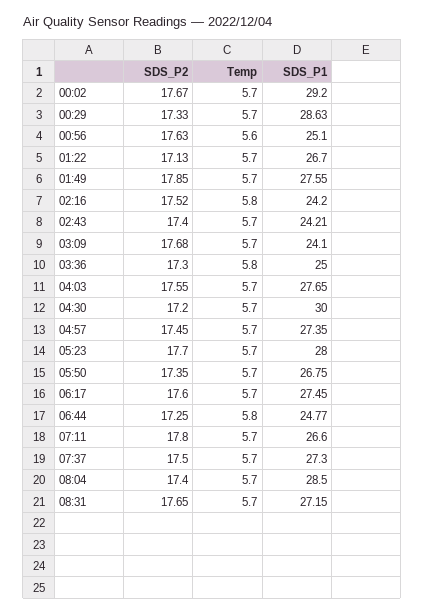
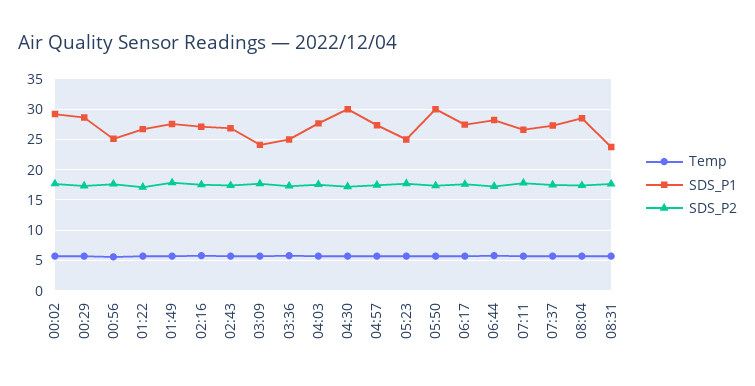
  {
    "SDS_P2": {
      "00:02": 17.67,
      "00:29": 17.33,
      "00:56": 17.63,
      "01:22": 17.13,
      "01:49": 17.85,
      "02:16": 17.52,
      "02:43": 17.4,
      "03:09": 17.68,
      "03:36": 17.3,
      "04:03": 17.55,
      "04:30": 17.2,
      "04:57": 17.45,
      "05:23": 17.7,
      "05:50": 17.35,
      "06:17": 17.6,
      "06:44": 17.25,
      "07:11": 17.8,
      "07:37": 17.5,
      "08:04": 17.4,
      "08:31": 17.65
    },
    "Temp": {
      "00:02": 5.7,
      "00:29": 5.7,
      "00:56": 5.6,
      "01:22": 5.7,
      "01:49": 5.7,
      "02:16": 5.8,
      "02:43": 5.7,
      "03:09": 5.7,
      "03:36": 5.8,
      "04:03": 5.7,
      "04:30": 5.7,
      "04:57": 5.7,
      "05:23": 5.7,
      "05:50": 5.7,
      "06:17": 5.7,
      "06:44": 5.8,
      "07:11": 5.7,
      "07:37": 5.7,
      "08:04": 5.7,
      "08:31": 5.7
    },
    "SDS_P1": {
      "00:02": 29.2,
      "00:29": 28.63,
      "00:56": 25.1,
      "01:22": 26.7,
      "01:49": 27.55,
-     "02:16": 24.2,
+     "02:16": 27,
-     "02:43": 24.21,
+     "02:43": 27,
      "03:09": 24.1,
      "03:36": 25,
      "04:03": 27.65,
      "04:30": 30,
      "04:57": 27.35,
-     "05:23": 28,
+     "05:23": 25,
-     "05:50": 26.75,
+     "05:50": 30,
      "06:17": 27.45,
-     "06:44": 24.77,
+     "06:44": 28,
      "07:11": 26.6,
      "07:37": 27.3,
      "08:04": 28.5,
-     "08:31": 27.15
+     "08:31": 24
    }
  }

